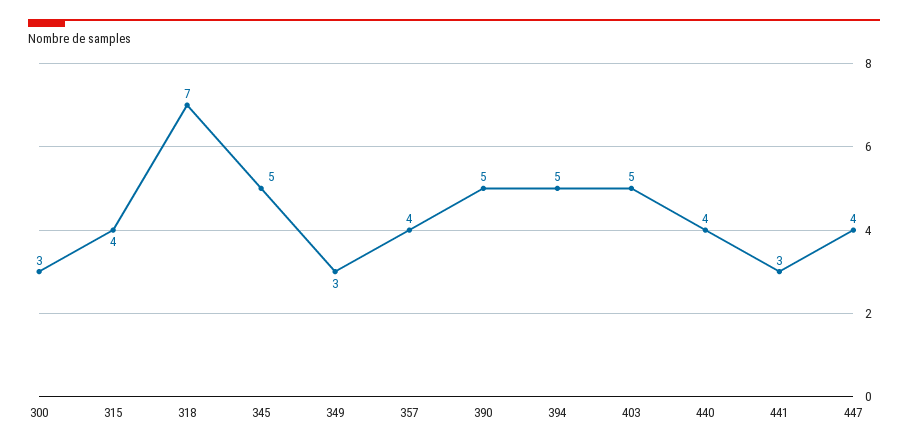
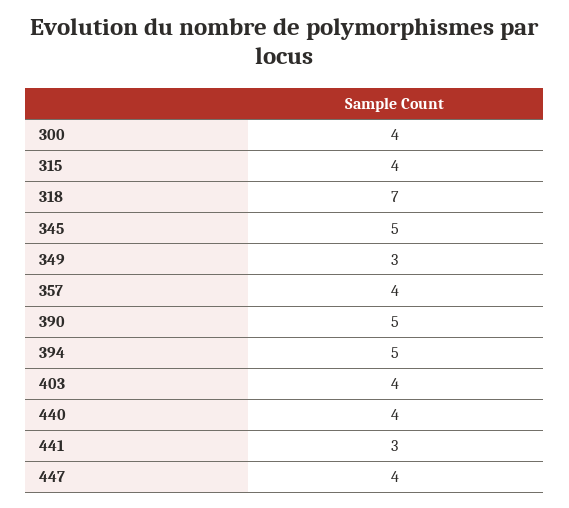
  {
-   "300": 3,
+   "300": 4,
    "315": 4,
    "318": 7,
    "345": 5,
    "349": 3,
    "357": 4,
    "390": 5,
    "394": 5,
-   "403": 5,
+   "403": 4,
    "440": 4,
    "441": 3,
    "447": 4
  }

